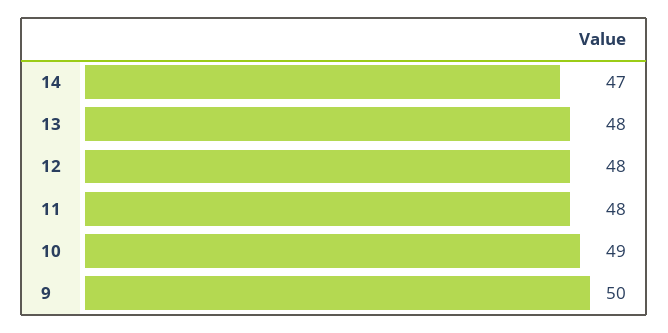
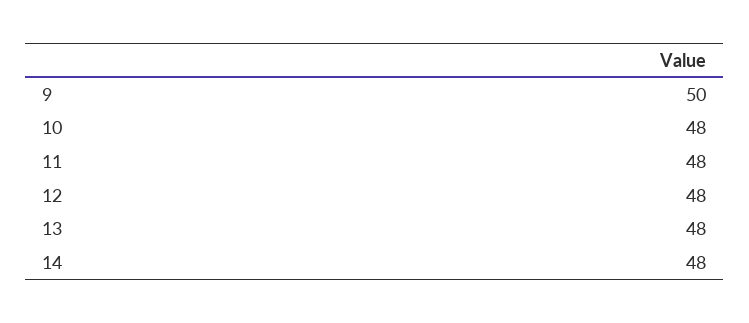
  {
-   "14": 47,
+   "14": 48,
    "13": 48,
    "12": 48,
    "11": 48,
-   "10": 49,
+   "10": 48,
    "9": 50
  }

